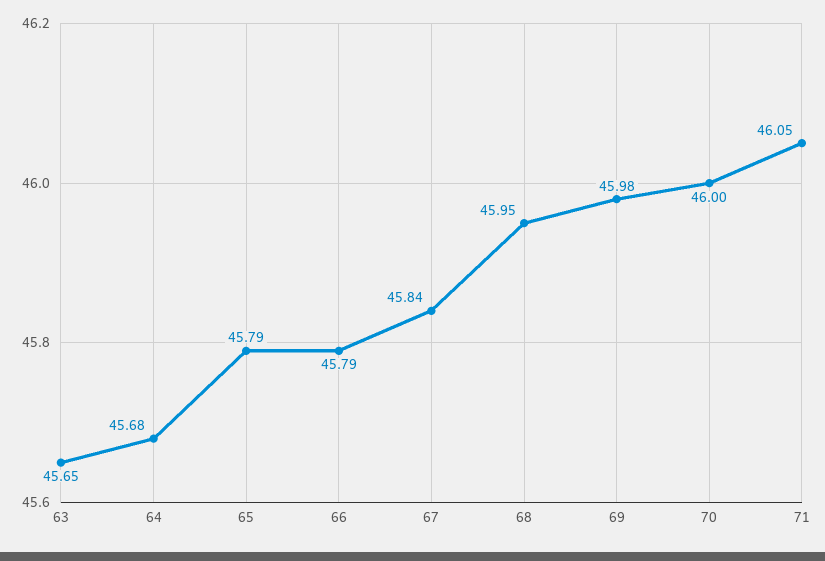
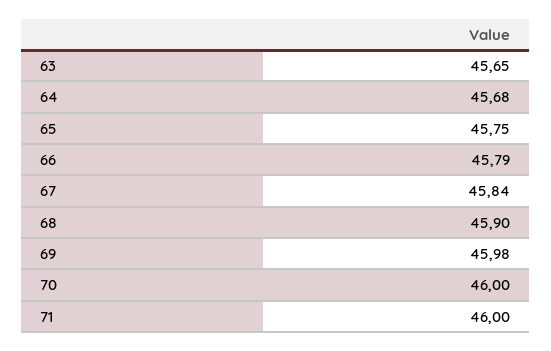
  {
    "63": 45.65,
    "64": 45.68,
-   "65": 45.79,
+   "65": 45.75,
    "66": 45.79,
    "67": 45.84,
-   "68": 45.95,
+   "68": 45.9,
    "69": 45.98,
    "70": 46,
-   "71": 46.05
+   "71": 46
  }

